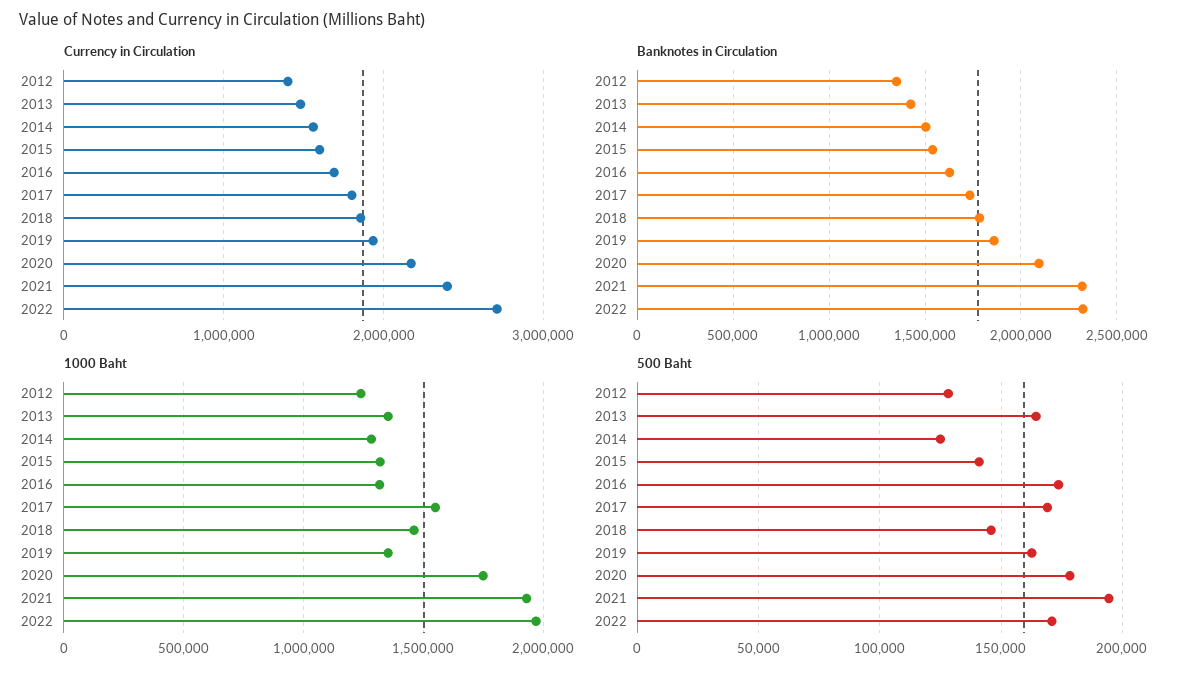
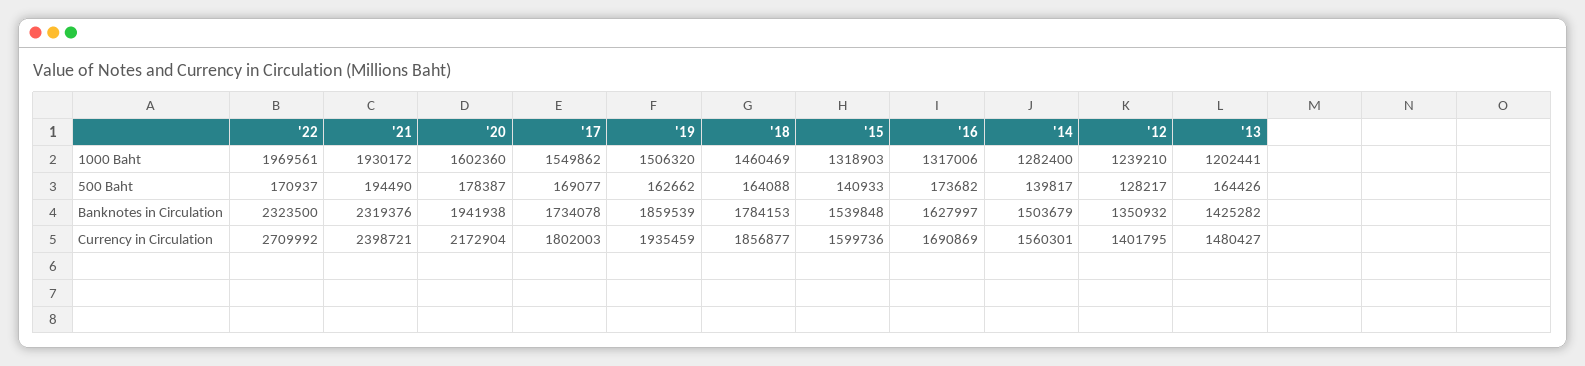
  {
    "Currency in Circulation": {
      "2012": 1401795,
      "2013": 1480427,
      "2014": 1560301,
      "2015": 1599736,
      "2016": 1690869,
      "2017": 1802003,
      "2018": 1856877,
      "2019": 1935459,
      "2020": 2172904,
      "2021": 2398721,
      "2022": 2709992
    },
    "Banknotes in Circulation": {
      "2012": 1350932,
      "2013": 1425282,
      "2014": 1503679,
      "2015": 1539848,
      "2016": 1627997,
      "2017": 1734078,
      "2018": 1784153,
      "2019": 1859539,
-     "2020": 2100000,
+     "2020": 1941938,
      "2021": 2319376,
      "2022": 2323500
    },
    "1000 Baht": {
      "2012": 1239210,
-     "2013": 1350000,
+     "2013": 1202441,
      "2014": 1282400,
      "2015": 1318903,
      "2016": 1317006,
      "2017": 1549862,
      "2018": 1460469,
-     "2019": 1350000,
+     "2019": 1506320,
-     "2020": 1750000,
+     "2020": 1602360,
      "2021": 1930172,
      "2022": 1969561
    },
    "500 Baht": {
      "2012": 128217,
      "2013": 164426,
-     "2014": 125000,
+     "2014": 139817,
      "2015": 140933,
      "2016": 173682,
      "2017": 169077,
-     "2018": 145000,
+     "2018": 164088,
      "2019": 162662,
      "2020": 178387,
      "2021": 194490,
      "2022": 170937
    }
  }

